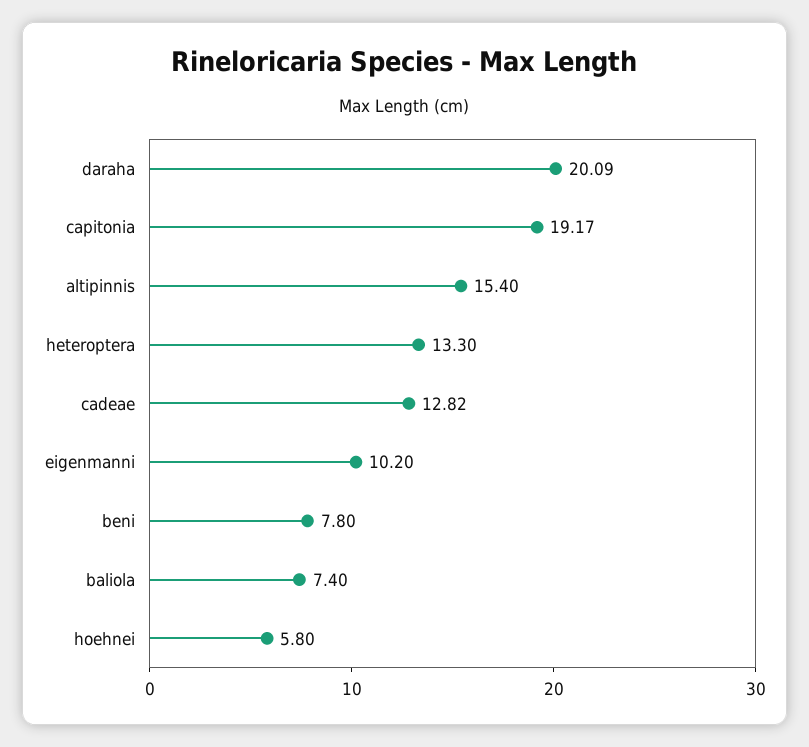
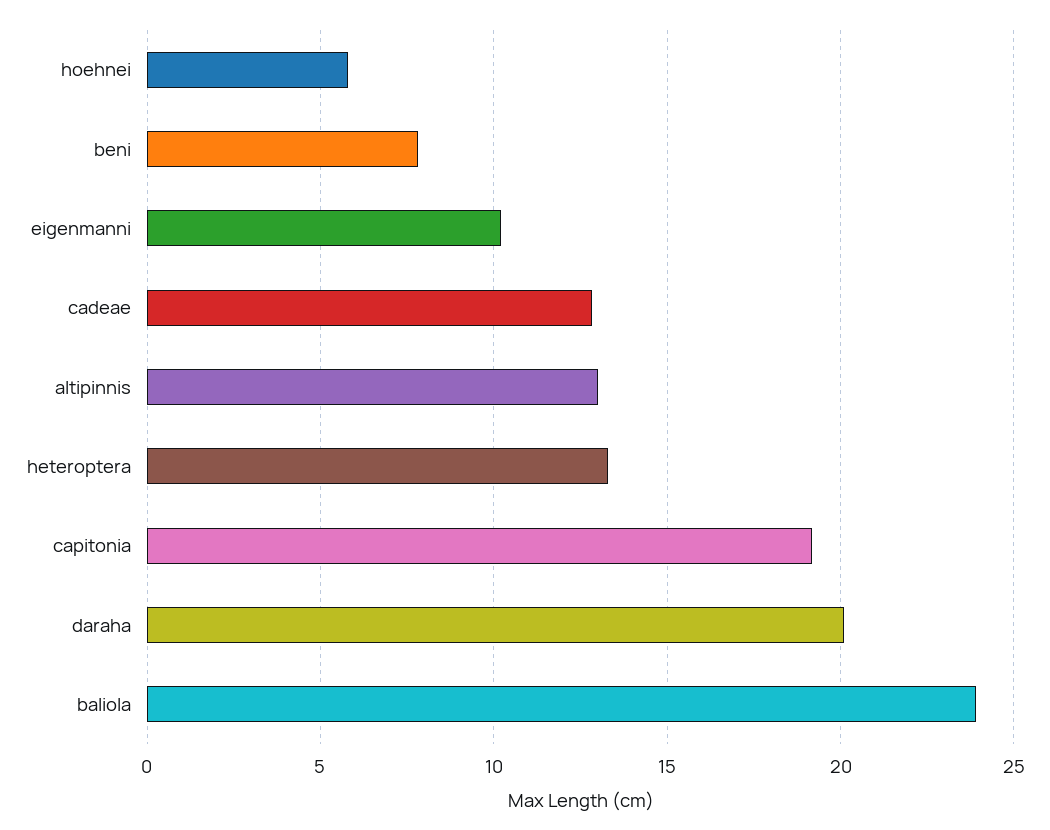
  {
    "daraha": 20.09,
    "capitonia": 19.17,
-   "altipinnis": 15.4,
+   "altipinnis": 13,
    "heteroptera": 13.3,
    "cadeae": 12.82,
    "eigenmanni": 10.2,
    "beni": 7.8,
-   "baliola": 7.4,
+   "baliola": 24,
    "hoehnei": 5.8
  }

